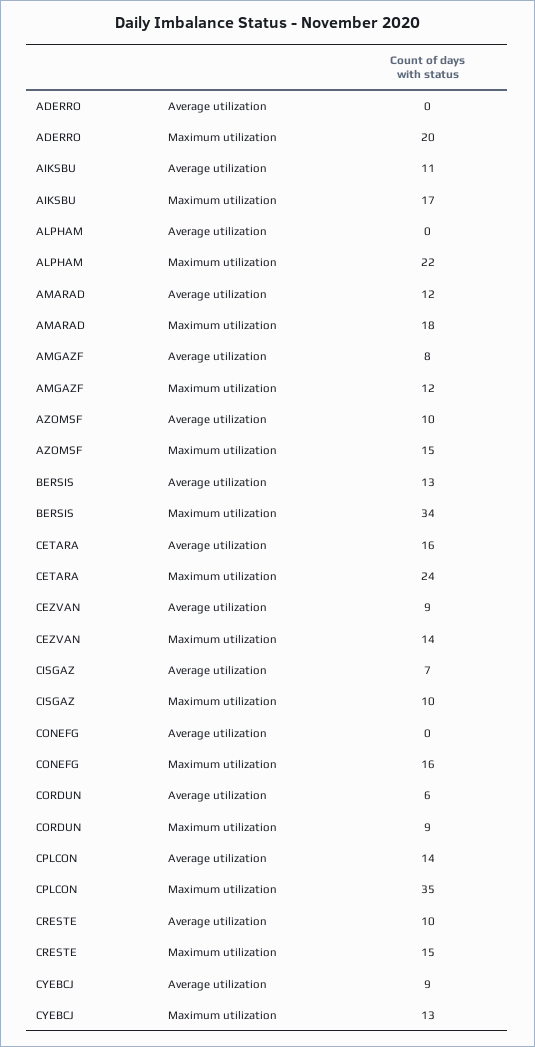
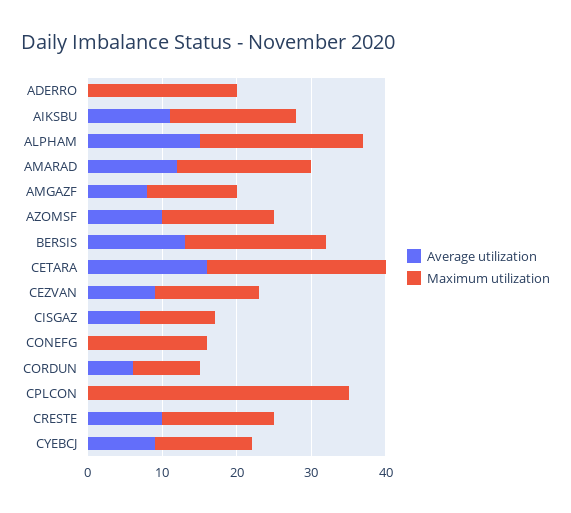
  {
    "Average utilization": {
      "ADERRO": 0,
      "AIKSBU": 11,
-     "ALPHAM": 0,
+     "ALPHAM": 15,
      "AMARAD": 12,
      "AMGAZF": 8,
      "AZOMSF": 10,
      "BERSIS": 13,
      "CETARA": 16,
      "CEZVAN": 9,
      "CISGAZ": 7,
      "CONEFG": 0,
      "CORDUN": 6,
-     "CPLCON": 14,
+     "CPLCON": 0,
      "CRESTE": 10,
      "CYEBCJ": 9
    },
    "Maximum utilization": {
      "ADERRO": 20,
      "AIKSBU": 17,
      "ALPHAM": 22,
      "AMARAD": 18,
      "AMGAZF": 12,
      "AZOMSF": 15,
-     "BERSIS": 34,
+     "BERSIS": 20,
      "CETARA": 24,
      "CEZVAN": 14,
      "CISGAZ": 10,
      "CONEFG": 16,
      "CORDUN": 9,
      "CPLCON": 35,
      "CRESTE": 15,
      "CYEBCJ": 13
    }
  }

